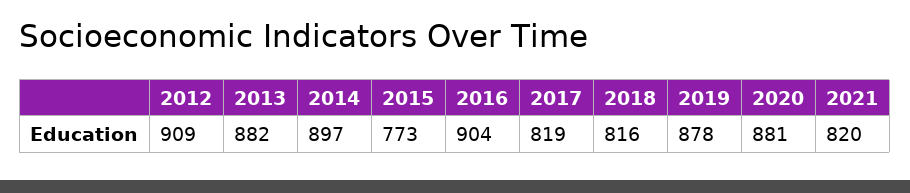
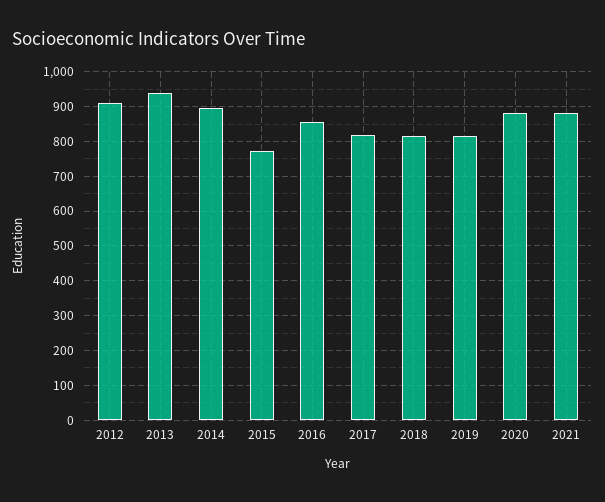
  {
    "2012": 909,
-   "2013": 882,
+   "2013": 940,
    "2014": 897,
    "2015": 773,
-   "2016": 904,
+   "2016": 860,
    "2017": 819,
    "2018": 816,
-   "2019": 878,
+   "2019": 820,
    "2020": 881,
-   "2021": 820
+   "2021": 880
  }

